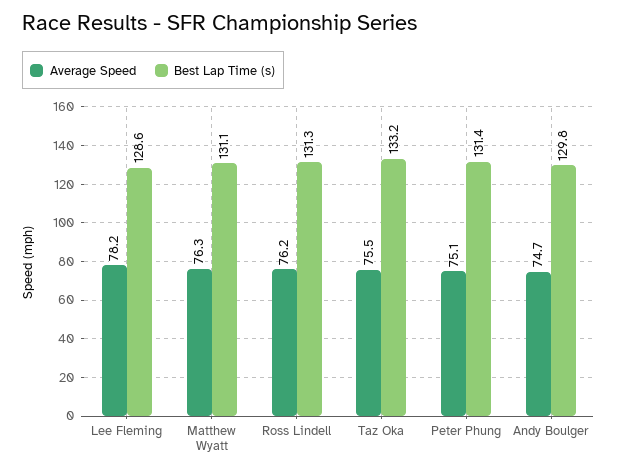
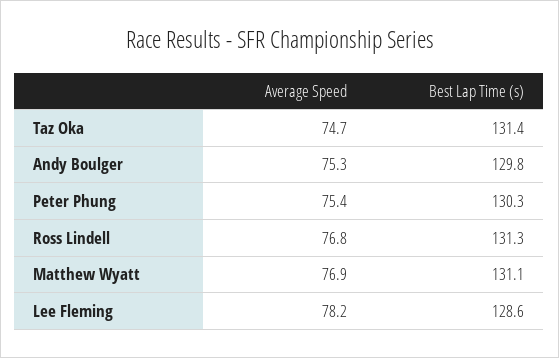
  {
    "Average Speed": {
      "Lee Fleming": 78.2,
-     "Matthew Wyatt": 76.3,
+     "Matthew Wyatt": 76.9,
-     "Ross Lindell": 76.2,
+     "Ross Lindell": 76.8,
-     "Taz Oka": 75.5,
+     "Taz Oka": 74.7,
-     "Peter Phung": 75.1,
+     "Peter Phung": 75.4,
-     "Andy Boulger": 74.7
+     "Andy Boulger": 75.3
    },
    "Best Lap Time (s)": {
      "Lee Fleming": 128.6,
      "Matthew Wyatt": 131.1,
      "Ross Lindell": 131.3,
-     "Taz Oka": 133.2,
+     "Taz Oka": 131.4,
-     "Peter Phung": 131.4,
+     "Peter Phung": 130.3,
      "Andy Boulger": 129.8
    }
  }

